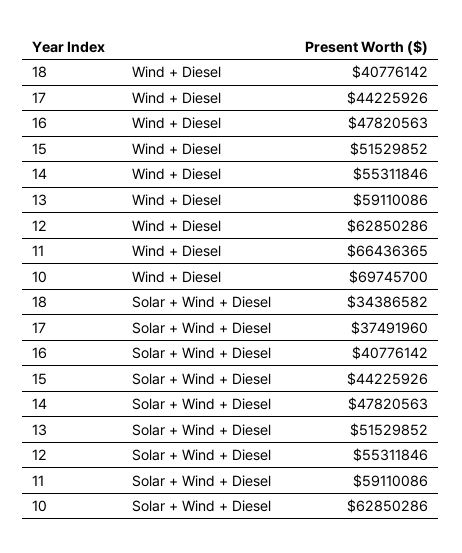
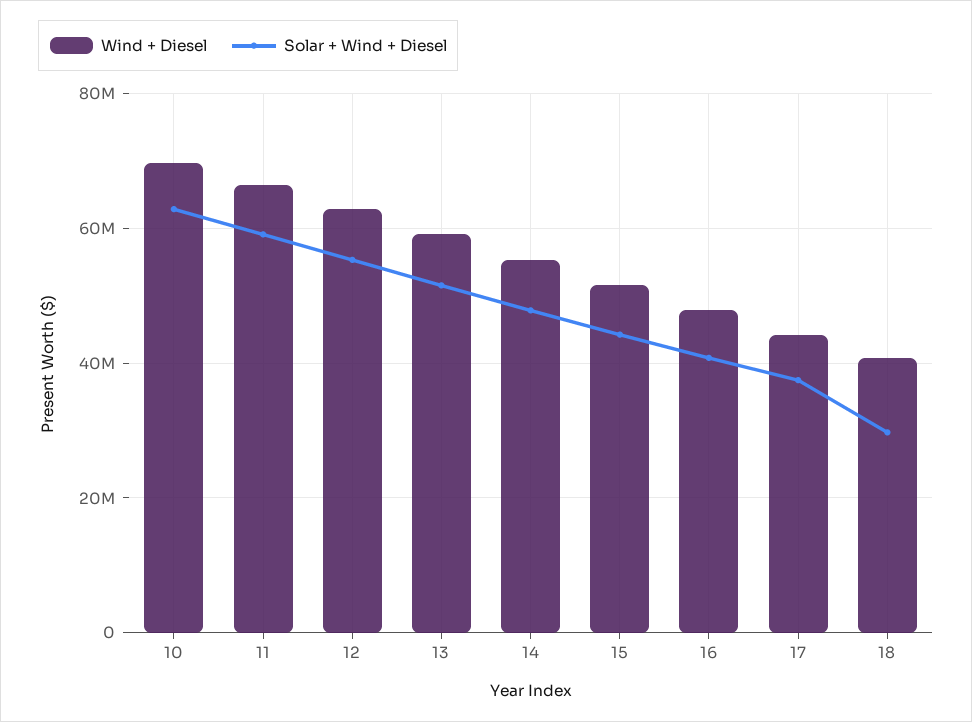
  {
    "Wind + Diesel": {
      "18": 40776142,
      "17": 44225926,
      "16": 47820563,
      "15": 51529852,
      "14": 55311846,
      "13": 59110086,
      "12": 62850286,
      "11": 66436365,
      "10": 69745700
    },
    "Solar + Wind + Diesel": {
-     "18": 34386582,
+     "18": 30000000,
      "17": 37491960,
      "16": 40776142,
      "15": 44225926,
      "14": 47820563,
      "13": 51529852,
      "12": 55311846,
      "11": 59110086,
      "10": 62850286
    }
  }

